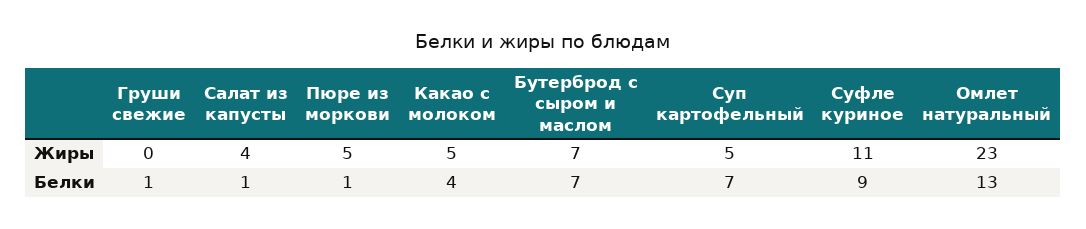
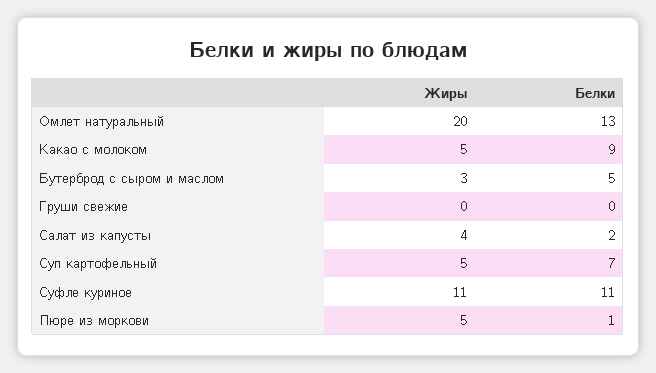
  {
    "Груши свежие": {
      "Жиры": 0,
-     "Белки": 1
+     "Белки": 0
    },
    "Салат из капусты": {
      "Жиры": 4,
-     "Белки": 1
+     "Белки": 2
    },
    "Пюре из моркови": {
      "Жиры": 5,
      "Белки": 1
    },
    "Какао с молоком": {
      "Жиры": 5,
-     "Белки": 4
+     "Белки": 9
    },
    "Бутерброд с сыром и маслом": {
-     "Жиры": 7,
+     "Жиры": 3,
-     "Белки": 7
+     "Белки": 5
    },
    "Суп картофельный": {
      "Жиры": 5,
      "Белки": 7
    },
    "Суфле куриное": {
      "Жиры": 11,
-     "Белки": 9
+     "Белки": 11
    },
    "Омлет натуральный": {
-     "Жиры": 23,
+     "Жиры": 20,
      "Белки": 13
    }
  }

